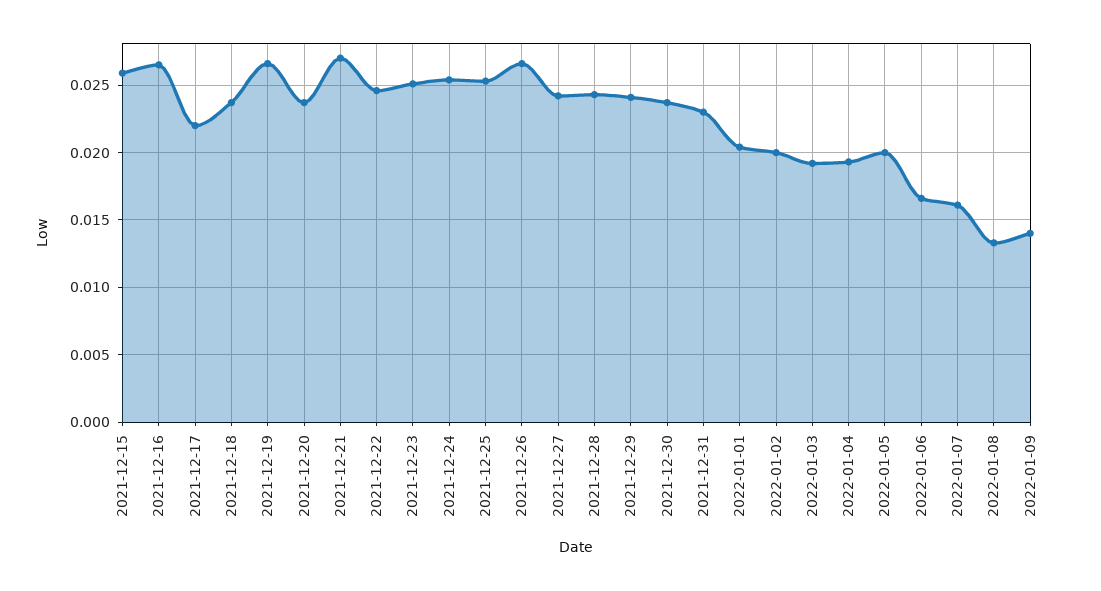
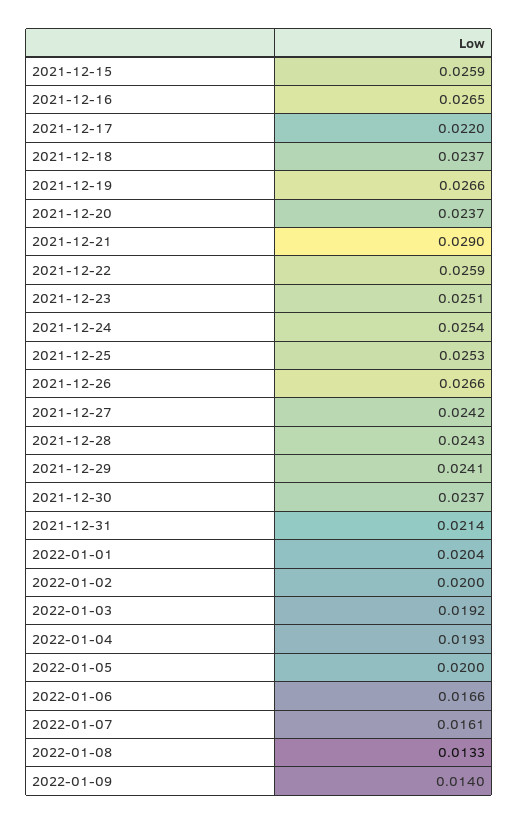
  {
    "2021-12-15": 0.0259,
    "2021-12-16": 0.0265,
    "2021-12-17": 0.022,
    "2021-12-18": 0.0237,
    "2021-12-19": 0.0266,
    "2021-12-20": 0.0237,
-   "2021-12-21": 0.027,
+   "2021-12-21": 0.029,
-   "2021-12-22": 0.0245,
+   "2021-12-22": 0.0259,
    "2021-12-23": 0.0251,
    "2021-12-24": 0.0254,
    "2021-12-25": 0.0253,
    "2021-12-26": 0.0266,
    "2021-12-27": 0.0242,
    "2021-12-28": 0.0243,
    "2021-12-29": 0.0241,
    "2021-12-30": 0.0237,
-   "2021-12-31": 0.023,
+   "2021-12-31": 0.0214,
    "2022-01-01": 0.0204,
    "2022-01-02": 0.02,
    "2022-01-03": 0.0192,
    "2022-01-04": 0.0193,
    "2022-01-05": 0.02,
    "2022-01-06": 0.0166,
    "2022-01-07": 0.0161,
    "2022-01-08": 0.0133,
    "2022-01-09": 0.014
  }

